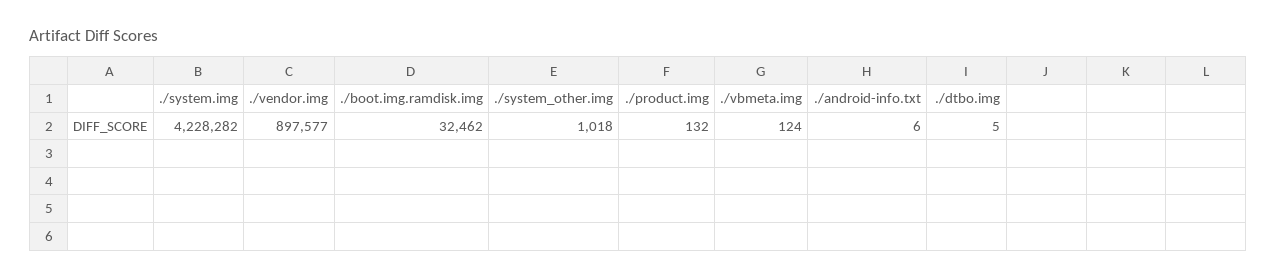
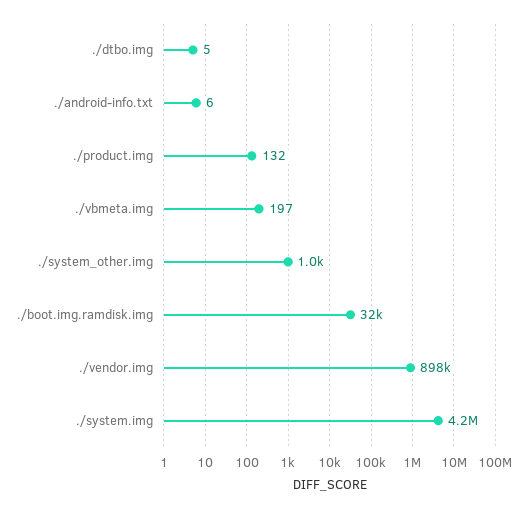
  {
    "./system.img": 4228282,
    "./vendor.img": 897577,
    "./boot.img.ramdisk.img": 32462,
    "./system_other.img": 1018,
    "./product.img": 132,
-   "./vbmeta.img": 124,
+   "./vbmeta.img": 197,
    "./android-info.txt": 6,
    "./dtbo.img": 5
  }

